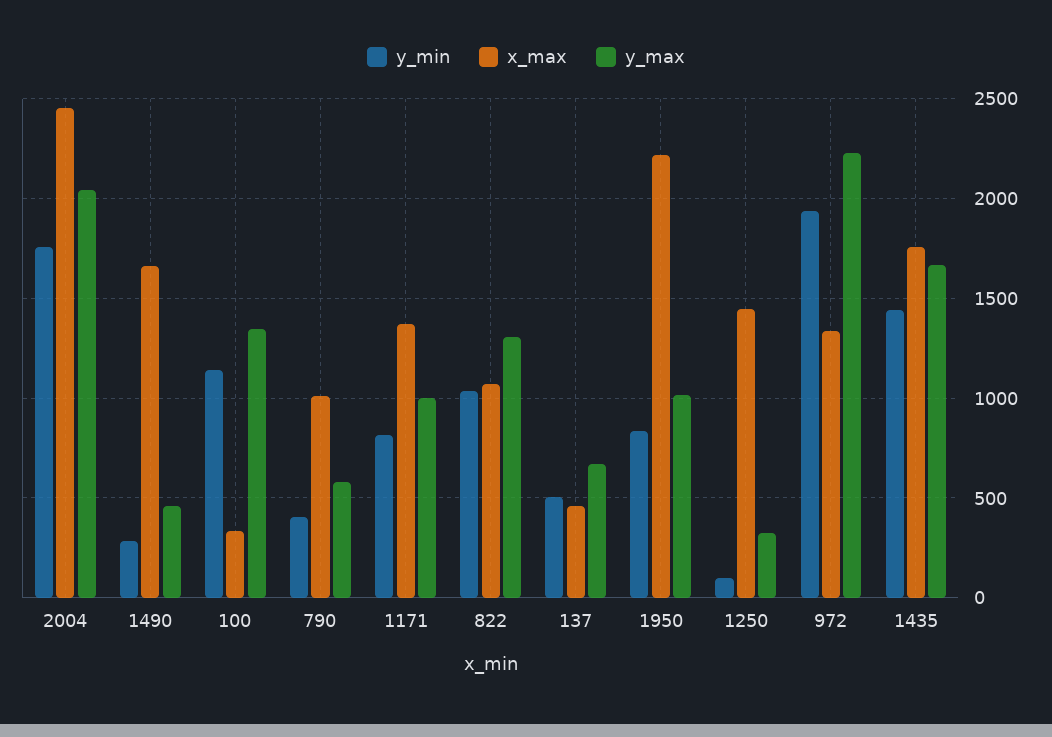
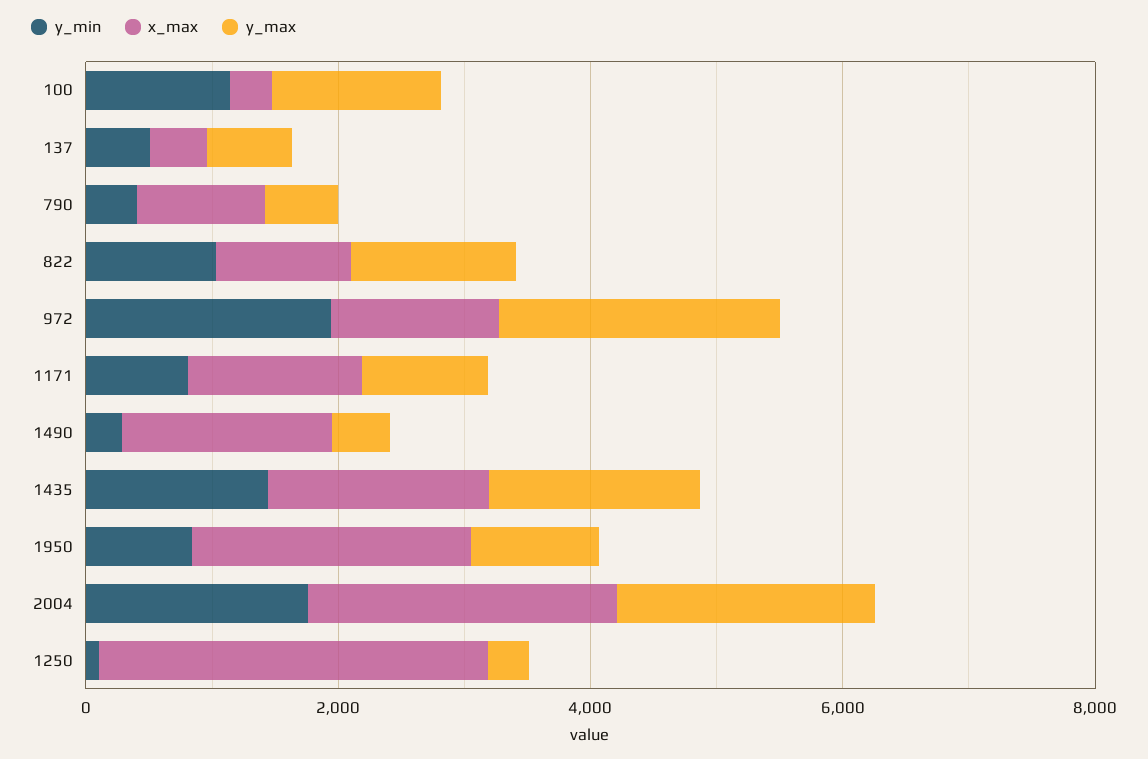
  {
    "y_min": {
      "2004": 1750,
      "1490": 300,
      "100": 1150,
      "790": 400,
      "1171": 800,
      "822": 1050,
      "137": 500,
      "1950": 850,
      "1250": 100,
      "972": 1950,
      "1435": 1450
    },
    "x_max": {
      "2004": 2450,
      "1490": 1650,
      "100": 350,
      "790": 1000,
      "1171": 1350,
      "822": 1050,
      "137": 450,
      "1950": 2200,
-     "1250": 1450,
+     "1250": 3000,
      "972": 1350,
      "1435": 1750
    },
    "y_max": {
      "2004": 2050,
      "1490": 450,
      "100": 1350,
      "790": 600,
      "1171": 1000,
      "822": 1300,
      "137": 650,
      "1950": 1000,
      "1250": 300,
      "972": 2250,
      "1435": 1650
    }
  }

